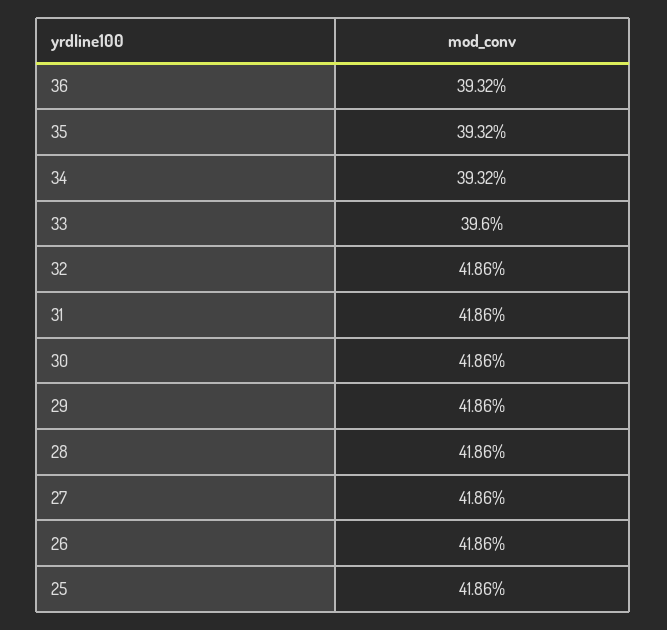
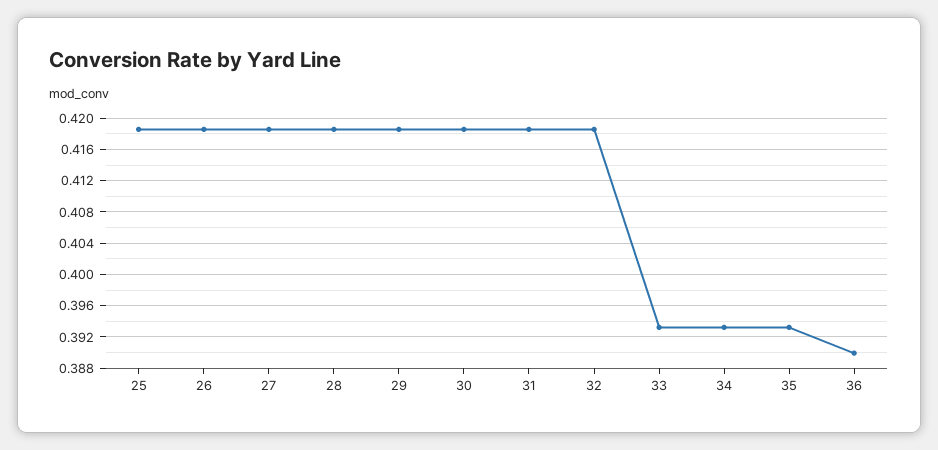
  {
-   "36": 0.3932,
+   "36": 0.39,
    "35": 0.3932,
    "34": 0.3932,
-   "33": 0.396,
+   "33": 0.393,
    "32": 0.4186,
    "31": 0.4186,
    "30": 0.4186,
    "29": 0.4186,
    "28": 0.4186,
    "27": 0.4186,
    "26": 0.4186,
    "25": 0.4186
  }

